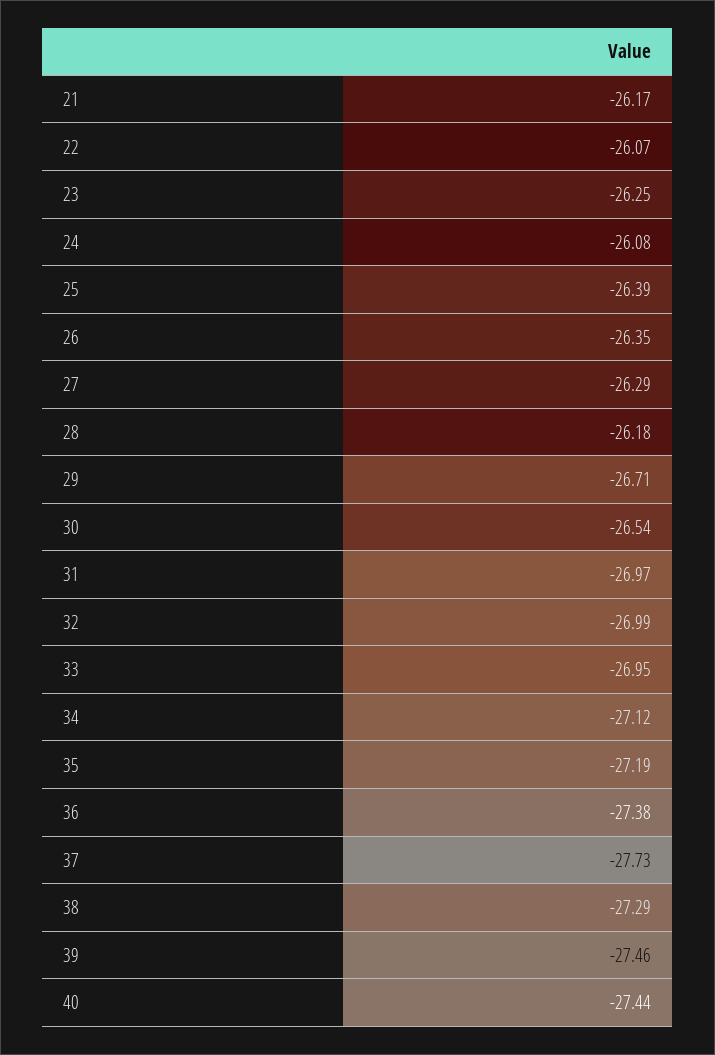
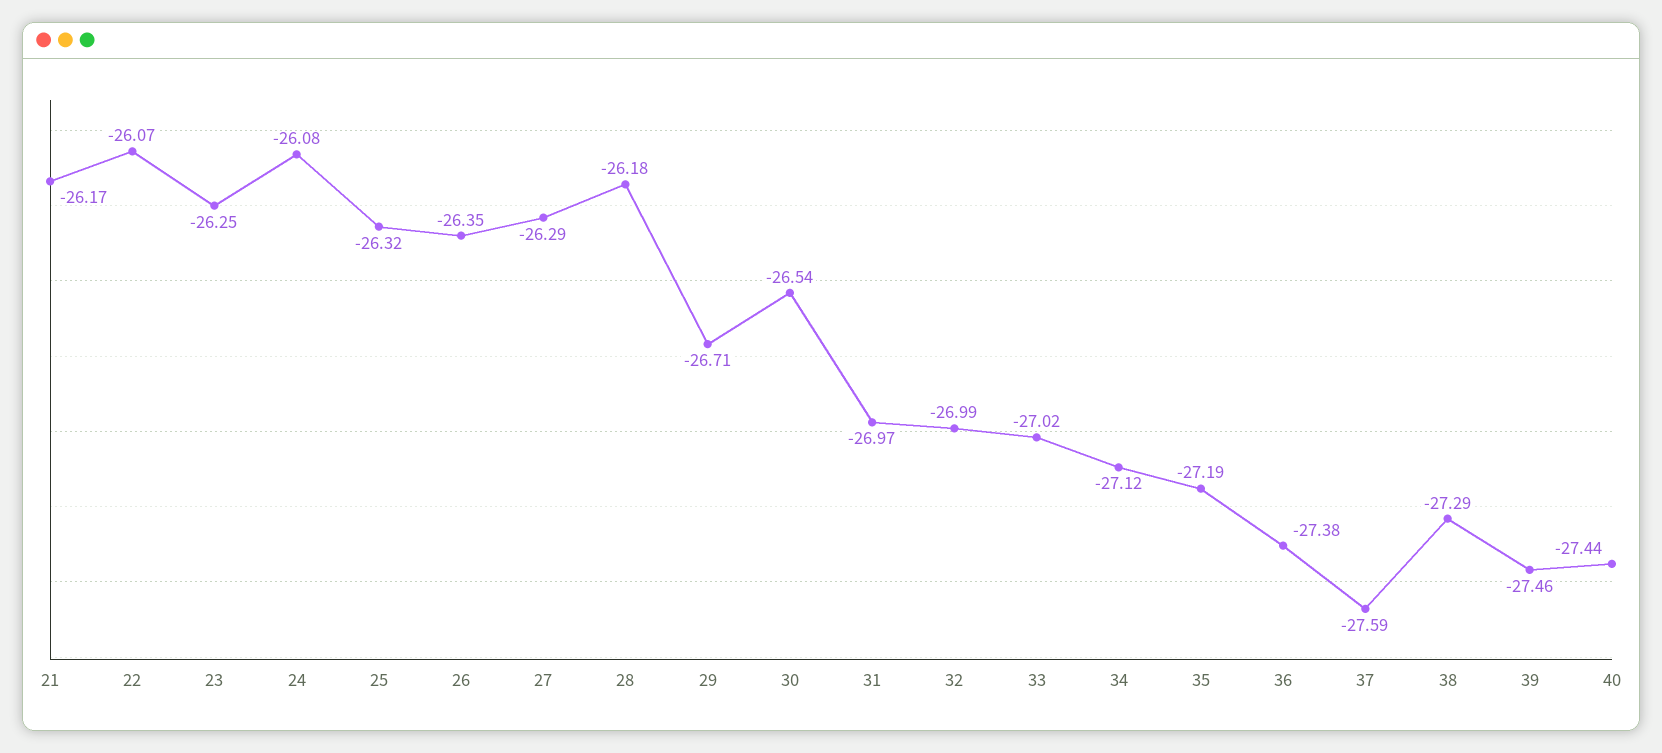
  {
    "21": -26.17,
    "22": -26.07,
    "23": -26.25,
    "24": -26.08,
-   "25": -26.39,
+   "25": -26.32,
    "26": -26.35,
    "27": -26.29,
    "28": -26.18,
    "29": -26.71,
    "30": -26.54,
    "31": -26.97,
    "32": -26.99,
-   "33": -26.95,
+   "33": -27.02,
    "34": -27.12,
    "35": -27.19,
    "36": -27.38,
-   "37": -27.73,
+   "37": -27.59,
    "38": -27.29,
    "39": -27.46,
    "40": -27.44
  }

